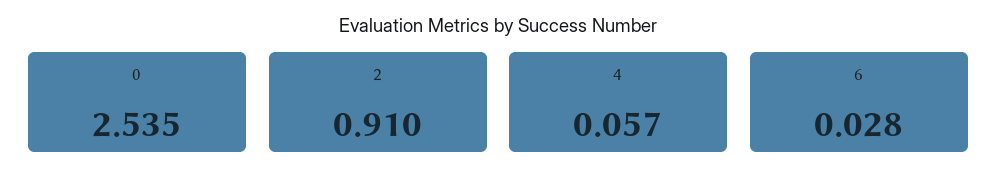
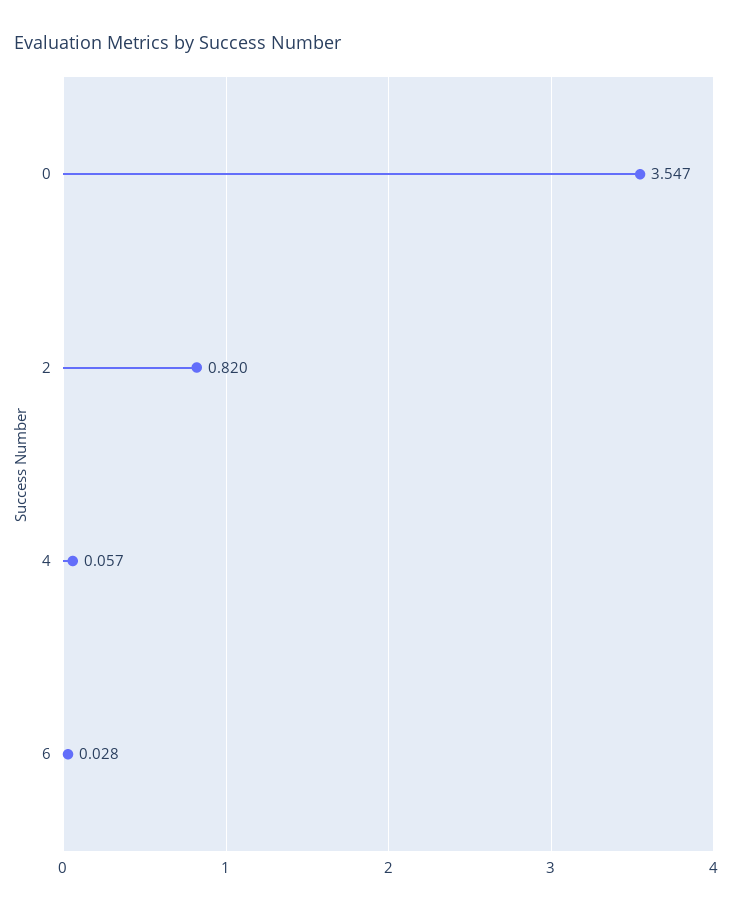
  {
-   "0": 2.535,
+   "0": 3.547,
-   "2": 0.91,
+   "2": 0.82,
    "4": 0.057,
    "6": 0.028
  }

